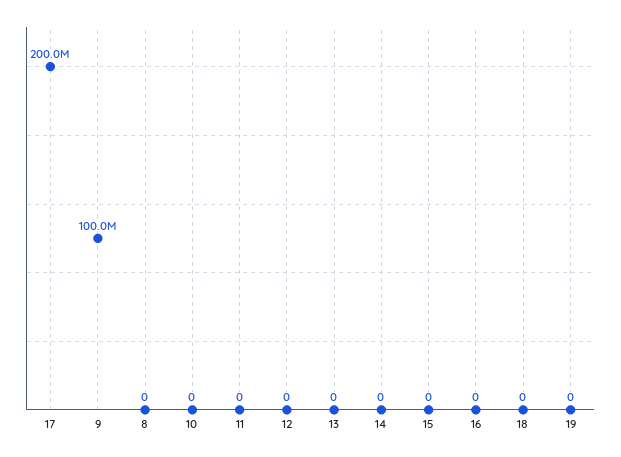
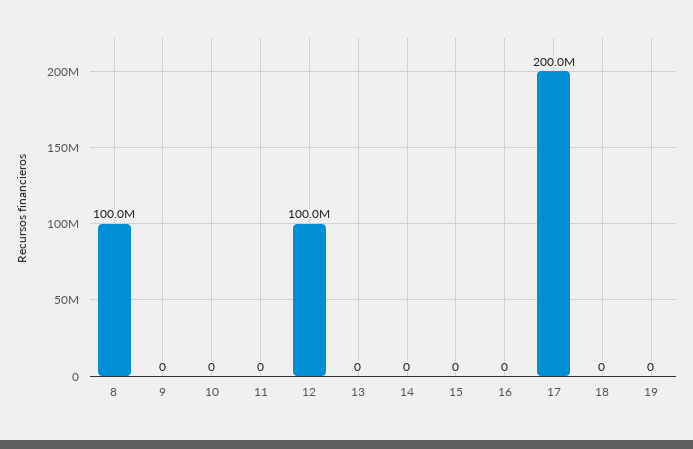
  {
    "17": 200000000,
-   "9": 100000000,
+   "9": 0,
-   "8": 0,
+   "8": 100000000,
    "10": 0,
    "11": 0,
-   "12": 0,
+   "12": 100000000,
    "13": 0,
    "14": 0,
    "15": 0,
    "16": 0,
    "18": 0,
    "19": 0
  }

